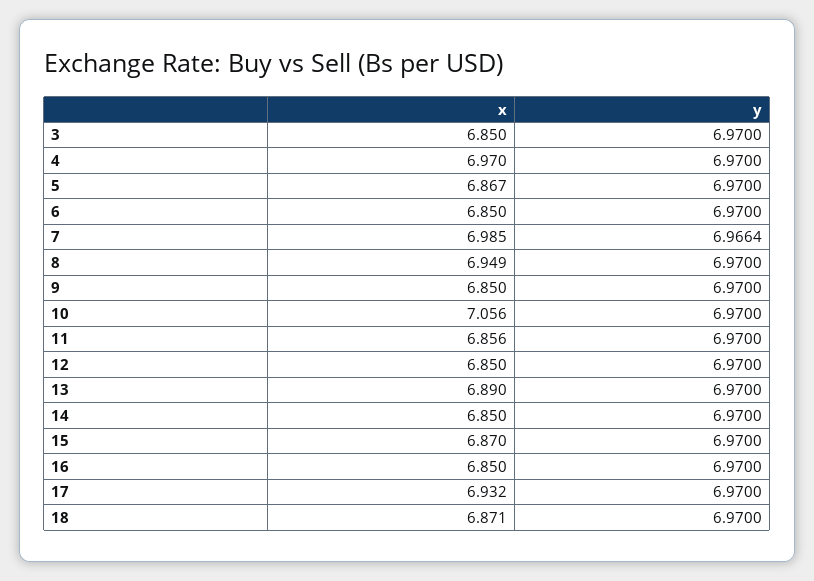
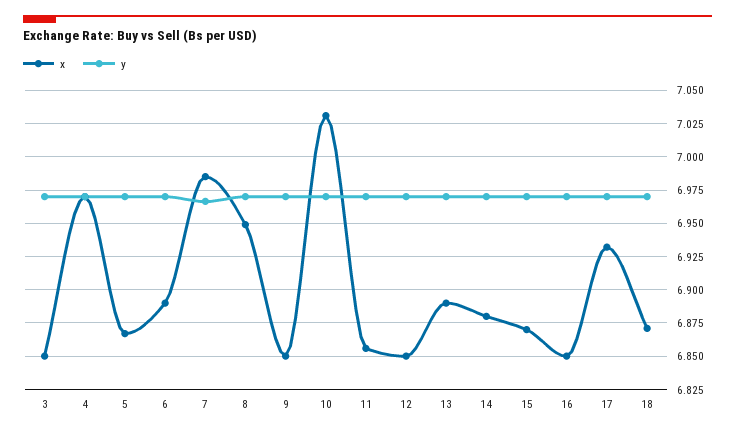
  {
    "x": {
      "3": 6.85,
      "4": 6.97,
      "5": 6.867,
-     "6": 6.85,
+     "6": 6.89,
      "7": 6.985,
      "8": 6.949,
      "9": 6.85,
-     "10": 7.056,
+     "10": 7.03,
      "11": 6.856,
      "12": 6.85,
      "13": 6.89,
-     "14": 6.85,
+     "14": 6.88,
      "15": 6.87,
      "16": 6.85,
      "17": 6.932,
      "18": 6.871
    },
    "y": {
      "3": 6.97,
      "4": 6.97,
      "5": 6.97,
      "6": 6.97,
      "7": 6.9664,
      "8": 6.97,
      "9": 6.97,
      "10": 6.97,
      "11": 6.97,
      "12": 6.97,
      "13": 6.97,
      "14": 6.97,
      "15": 6.97,
      "16": 6.97,
      "17": 6.97,
      "18": 6.97
    }
  }

